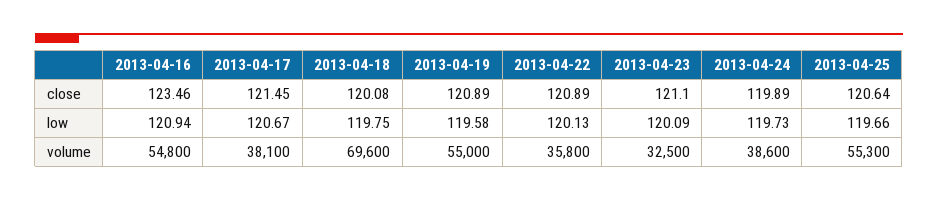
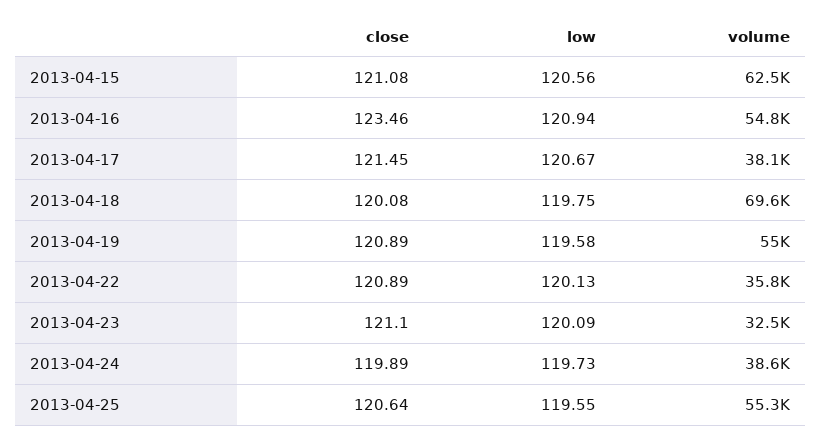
  {
    "2013-04-16": {
      "close": 123.46,
      "low": 120.94,
      "volume": 54800
    },
    "2013-04-17": {
      "close": 121.45,
      "low": 120.67,
      "volume": 38100
    },
    "2013-04-18": {
      "close": 120.08,
      "low": 119.75,
      "volume": 69600
    },
    "2013-04-19": {
      "close": 120.89,
      "low": 119.58,
      "volume": 55000
    },
    "2013-04-22": {
      "close": 120.89,
      "low": 120.13,
      "volume": 35800
    },
    "2013-04-23": {
      "close": 121.1,
      "low": 120.09,
      "volume": 32500
    },
    "2013-04-24": {
      "close": 119.89,
      "low": 119.73,
      "volume": 38600
    },
    "2013-04-25": {
      "close": 120.64,
-     "low": 119.66,
+     "low": 119.55,
      "volume": 55300
-   }
+   },
+   "2013-04-15": {
+     "close": 121.08,
+     "low": 120.56,
+     "volume": 62500
+   }
  }

